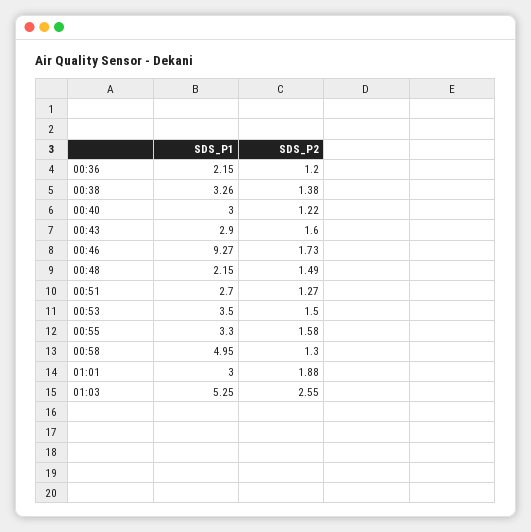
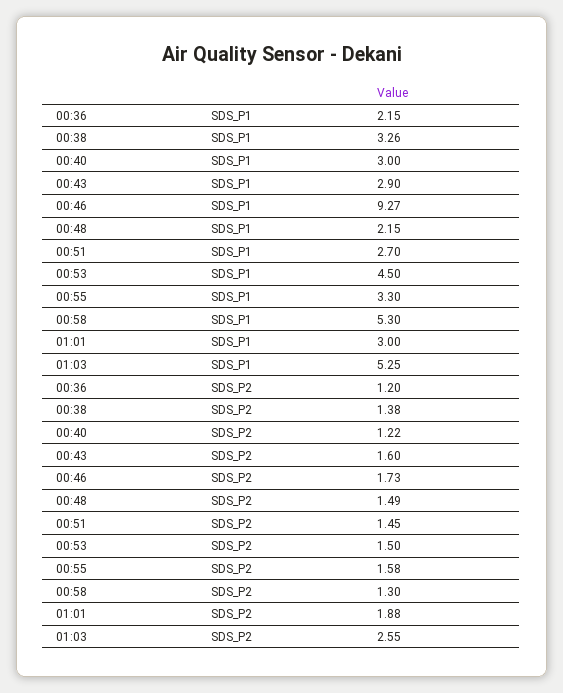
  {
    "SDS_P1": {
      "00:36": 2.15,
      "00:38": 3.26,
      "00:40": 3,
      "00:43": 2.9,
      "00:46": 9.27,
      "00:48": 2.15,
      "00:51": 2.7,
-     "00:53": 3.5,
+     "00:53": 4.5,
      "00:55": 3.3,
-     "00:58": 4.95,
+     "00:58": 5.3,
      "01:01": 3,
      "01:03": 5.25
    },
    "SDS_P2": {
      "00:36": 1.2,
      "00:38": 1.38,
      "00:40": 1.22,
      "00:43": 1.6,
      "00:46": 1.73,
      "00:48": 1.49,
-     "00:51": 1.27,
+     "00:51": 1.45,
      "00:53": 1.5,
      "00:55": 1.58,
      "00:58": 1.3,
      "01:01": 1.88,
      "01:03": 2.55
    }
  }

